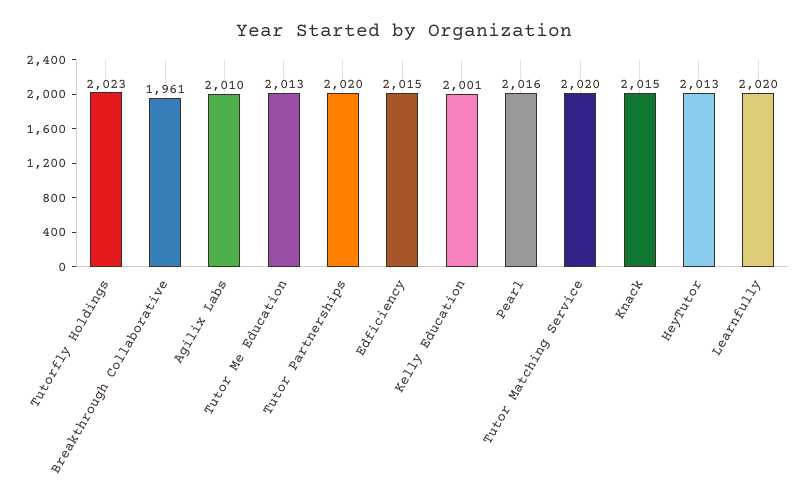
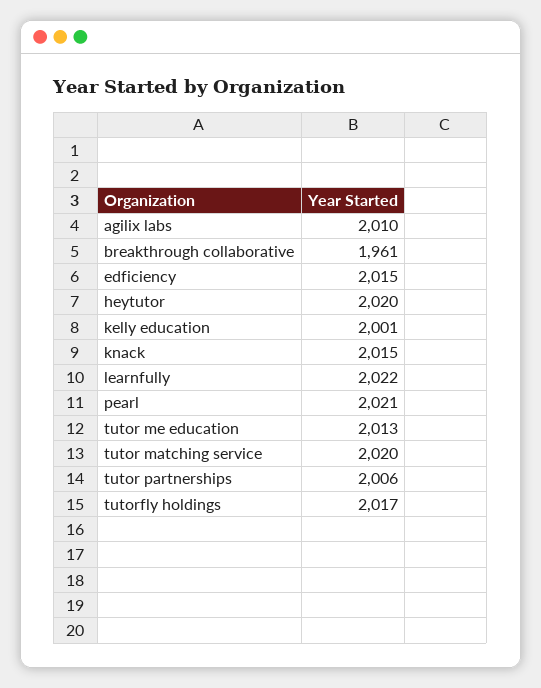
  {
-   "Tutorfly Holdings": 2023,
+   "Tutorfly Holdings": 2017,
    "Breakthrough Collaborative": 1961,
    "Agilix Labs": 2010,
    "Tutor Me Education": 2013,
-   "Tutor Partnerships": 2020,
+   "Tutor Partnerships": 2006,
    "Edficiency": 2015,
    "Kelly Education": 2001,
-   "Pearl": 2016,
+   "Pearl": 2021,
    "Tutor Matching Service": 2020,
    "Knack": 2015,
-   "HeyTutor": 2013,
+   "HeyTutor": 2020,
-   "Learnfully": 2020
+   "Learnfully": 2022
  }

